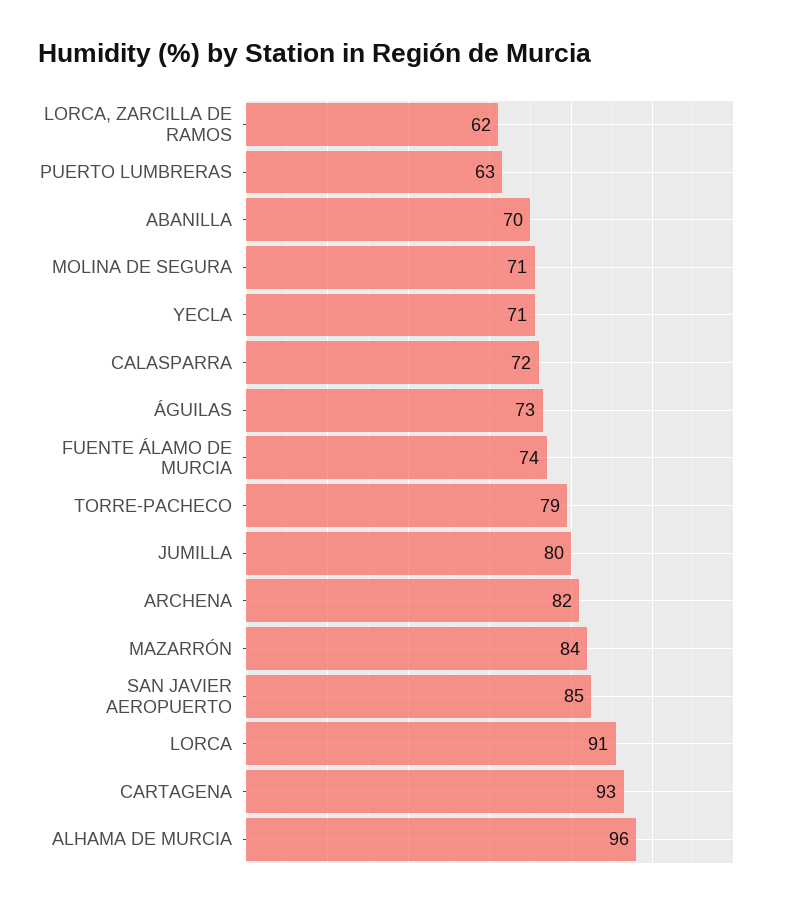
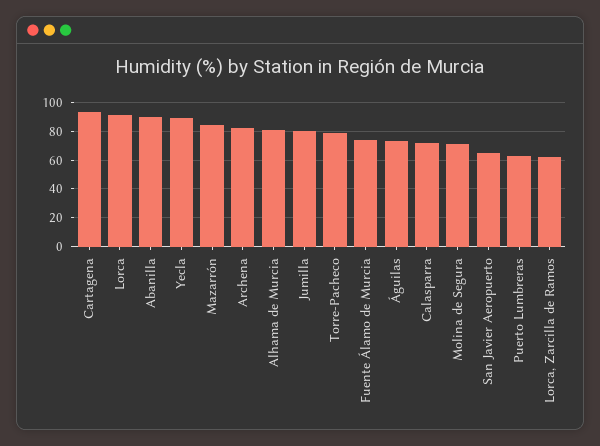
  {
    "LORCA, ZARCILLA DE RAMOS": 62,
    "PUERTO LUMBRERAS": 63,
-   "ABANILLA": 70,
+   "ABANILLA": 90,
    "MOLINA DE SEGURA": 71,
-   "YECLA": 71,
+   "YECLA": 90,
    "CALASPARRA": 72,
    "ÁGUILAS": 73,
    "FUENTE ÁLAMO DE MURCIA": 74,
    "TORRE-PACHECO": 79,
    "JUMILLA": 80,
    "ARCHENA": 82,
    "MAZARRÓN": 84,
-   "SAN JAVIER AEROPUERTO": 85,
+   "SAN JAVIER AEROPUERTO": 65,
    "LORCA": 91,
    "CARTAGENA": 93,
-   "ALHAMA DE MURCIA": 96
+   "ALHAMA DE MURCIA": 80
  }

